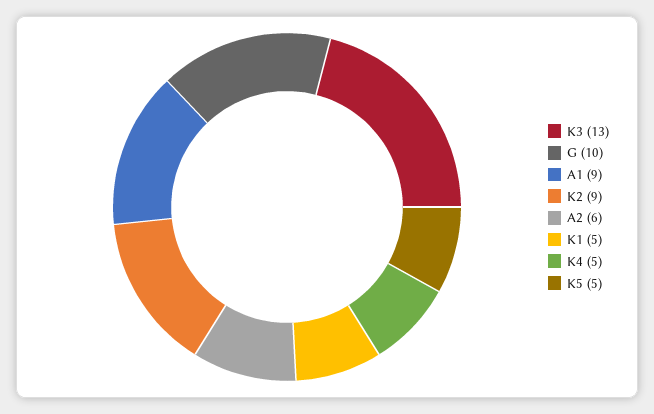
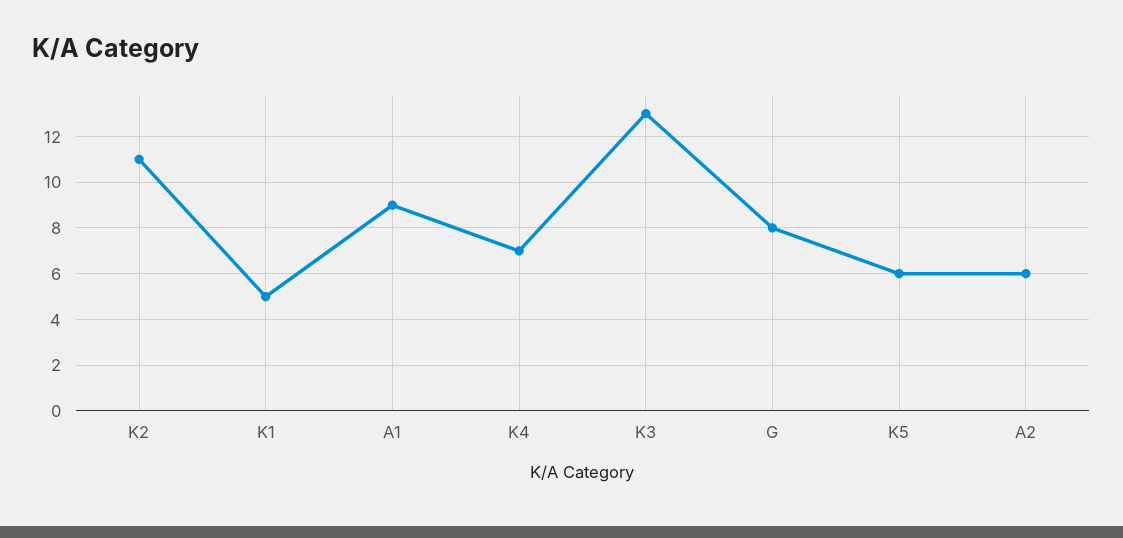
  {
    "K3": 13,
-   "G": 10,
+   "G": 8,
    "A1": 9,
-   "K2": 9,
+   "K2": 11,
    "A2": 6,
    "K1": 5,
-   "K4": 5,
+   "K4": 7,
-   "K5": 5
+   "K5": 6
  }

